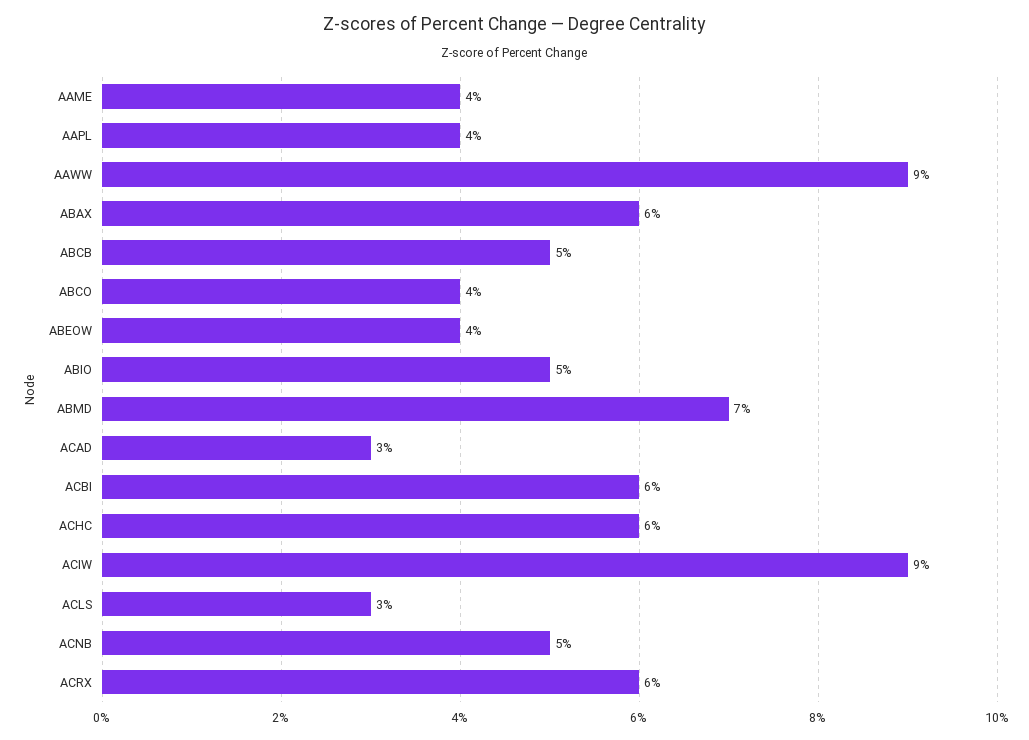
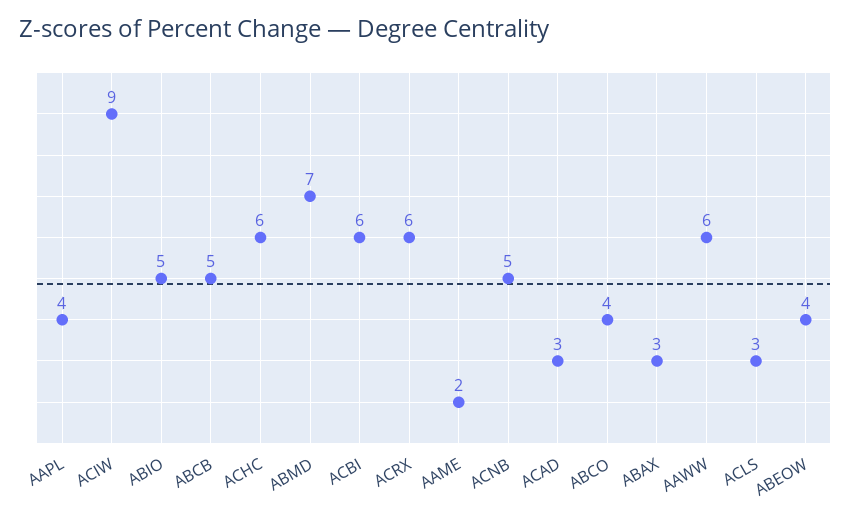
  {
-   "AAME": 4,
+   "AAME": 2,
    "AAPL": 4,
-   "AAWW": 9,
+   "AAWW": 6,
-   "ABAX": 6,
+   "ABAX": 3,
    "ABCB": 5,
    "ABCO": 4,
    "ABEOW": 4,
    "ABIO": 5,
    "ABMD": 7,
    "ACAD": 3,
    "ACBI": 6,
    "ACHC": 6,
    "ACIW": 9,
    "ACLS": 3,
    "ACNB": 5,
    "ACRX": 6
  }

